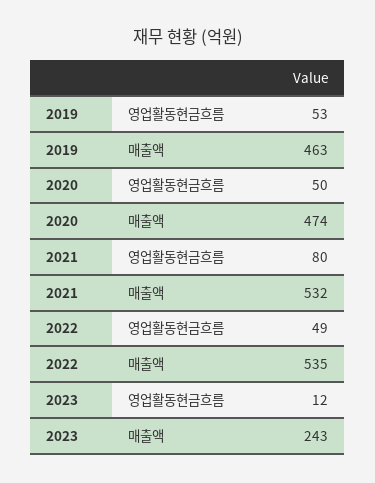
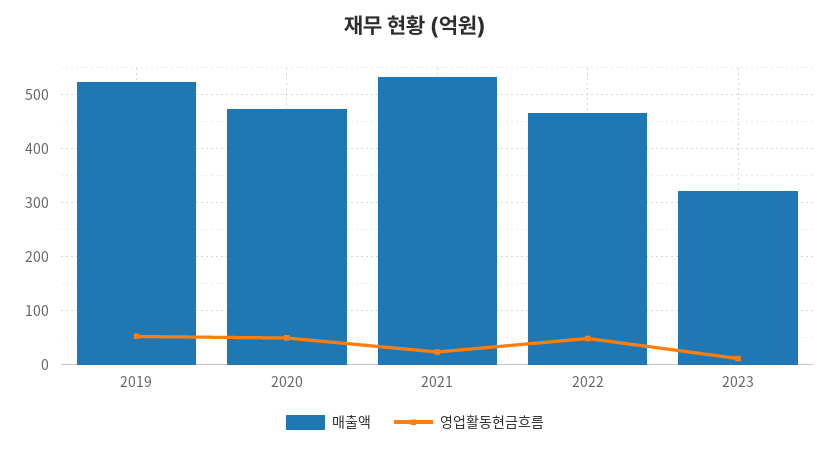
  {
    "영업활동현금흐름": {
      "2019": 53,
      "2020": 50,
-     "2021": 80,
+     "2021": 20,
      "2022": 49,
      "2023": 12
    },
    "매출액": {
-     "2019": 463,
+     "2019": 520,
      "2020": 474,
      "2021": 532,
-     "2022": 535,
+     "2022": 460,
-     "2023": 243
+     "2023": 320
    }
  }

